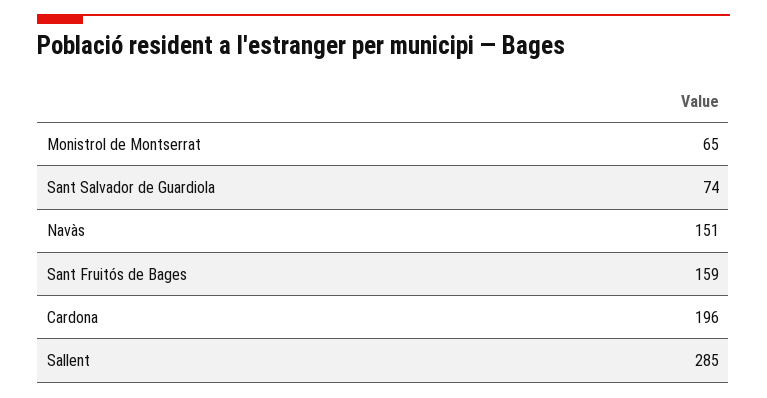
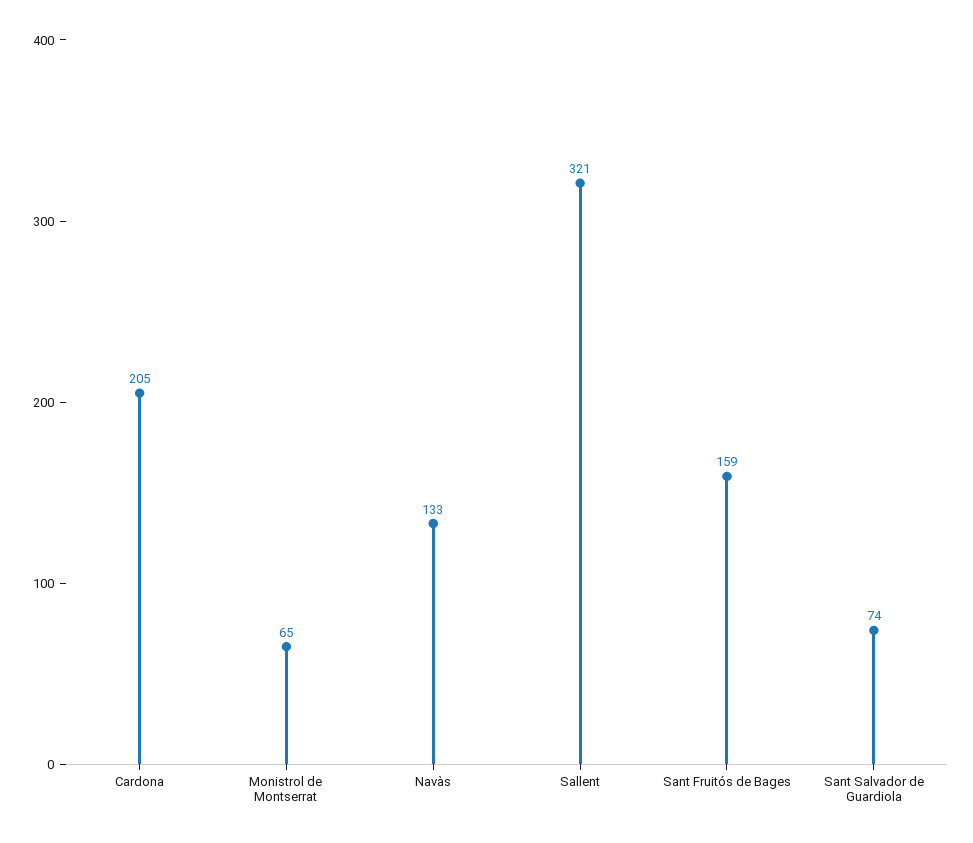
  {
    "Monistrol de Montserrat": 65,
    "Sant Salvador de Guardiola": 74,
-   "Navàs": 151,
+   "Navàs": 133,
    "Sant Fruitós de Bages": 159,
-   "Cardona": 196,
+   "Cardona": 205,
-   "Sallent": 285
+   "Sallent": 321
  }

